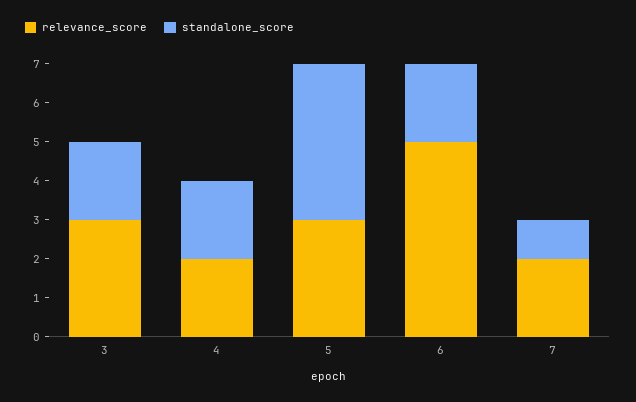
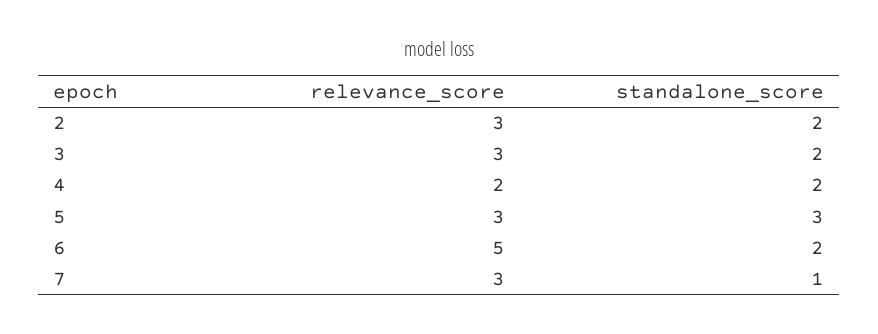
  {
    "relevance_score": {
      "3": 3,
      "4": 2,
      "5": 3,
      "6": 5,
-     "7": 2
+     "7": 3,
+     "2": 3
    },
    "standalone_score": {
      "3": 2,
      "4": 2,
-     "5": 4,
+     "5": 3,
      "6": 2,
-     "7": 1
+     "7": 1,
+     "2": 2
    }
  }

